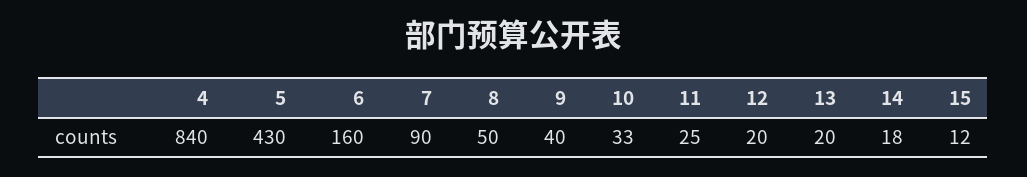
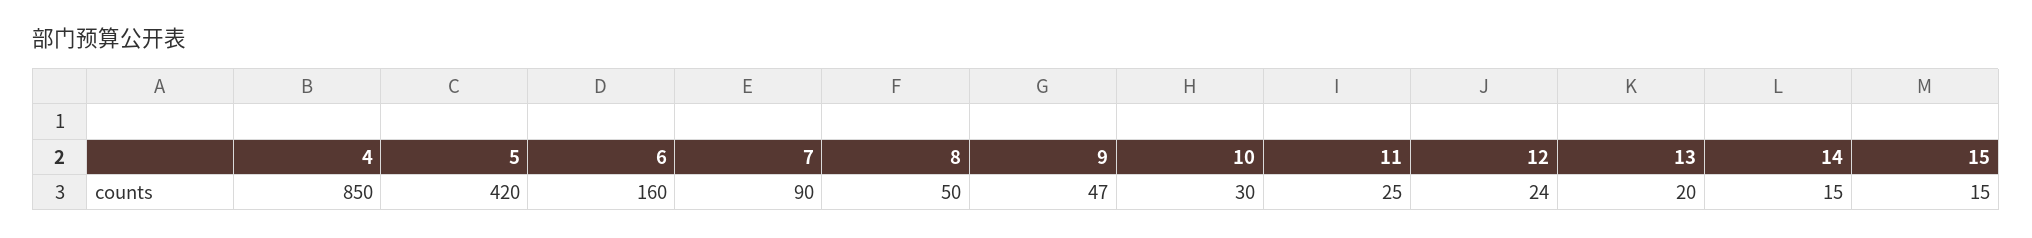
  {
-   "4": 840,
+   "4": 850,
-   "5": 430,
+   "5": 420,
    "6": 160,
    "7": 90,
    "8": 50,
-   "9": 40,
+   "9": 47,
-   "10": 33,
+   "10": 30,
    "11": 25,
-   "12": 20,
+   "12": 24,
    "13": 20,
-   "14": 18,
+   "14": 15,
-   "15": 12
+   "15": 15
  }

